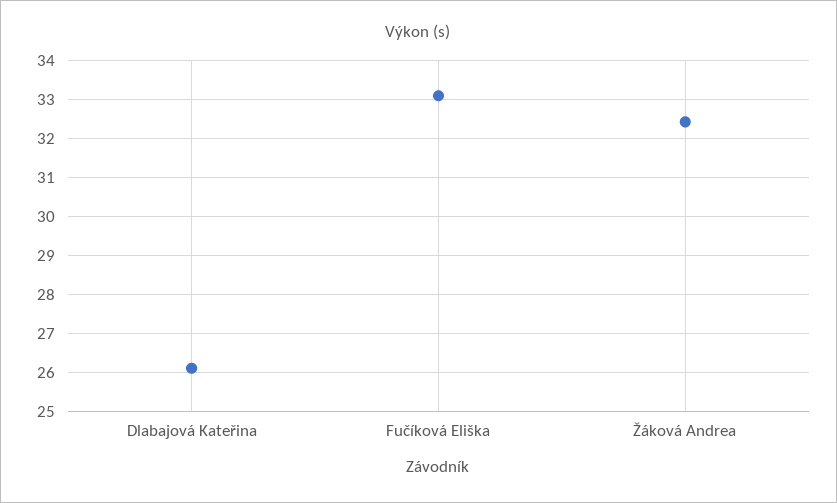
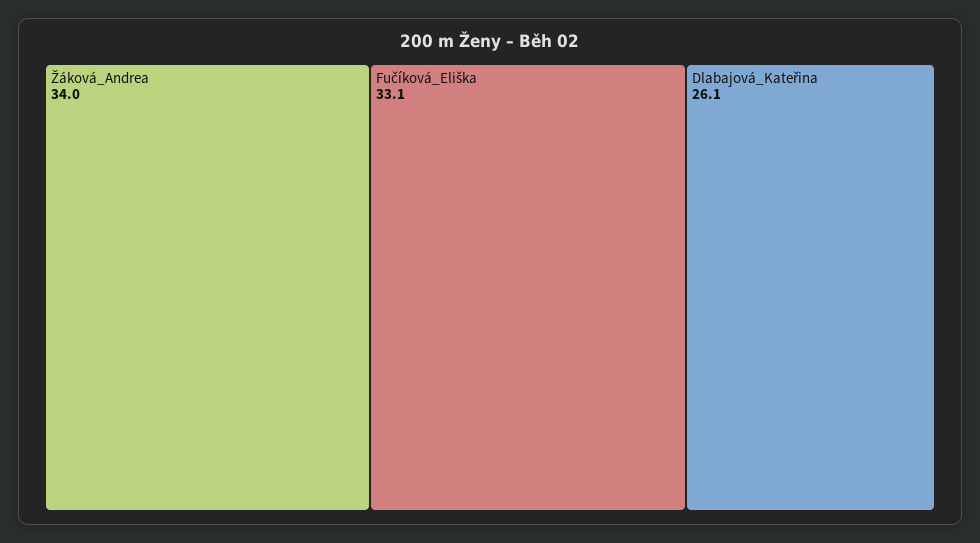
  {
    "Dlabajová Kateřina": 26.1,
    "Fučíková Eliška": 33.1,
-   "Žáková Andrea": 32.4
+   "Žáková Andrea": 34
  }

